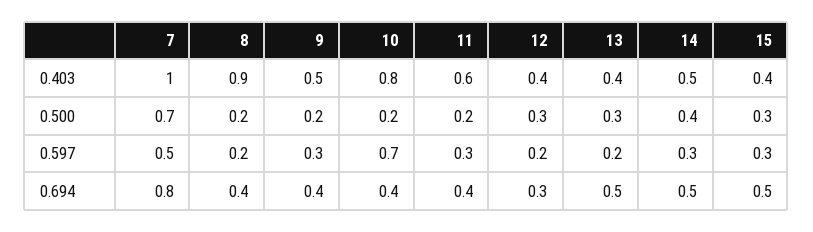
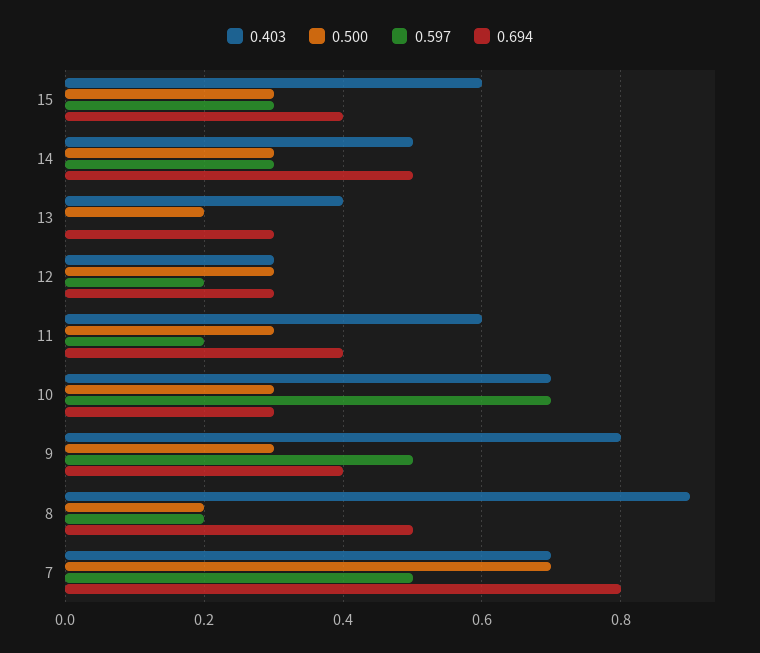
  {
    "0.403": {
-     "7": 1,
+     "7": 0.7,
      "8": 0.9,
-     "9": 0.5,
+     "9": 0.8,
-     "10": 0.8,
+     "10": 0.7,
      "11": 0.6,
-     "12": 0.4,
+     "12": 0.3,
      "13": 0.4,
      "14": 0.5,
-     "15": 0.4
+     "15": 0.6
    },
    "0.500": {
      "7": 0.7,
      "8": 0.2,
-     "9": 0.2,
+     "9": 0.3,
-     "10": 0.2,
+     "10": 0.3,
-     "11": 0.2,
+     "11": 0.3,
      "12": 0.3,
-     "13": 0.3,
+     "13": 0.2,
-     "14": 0.4,
+     "14": 0.3,
      "15": 0.3
    },
    "0.597": {
      "7": 0.5,
      "8": 0.2,
-     "9": 0.3,
+     "9": 0.5,
      "10": 0.7,
-     "11": 0.3,
+     "11": 0.2,
      "12": 0.2,
-     "13": 0.2,
+     "13": 0,
      "14": 0.3,
      "15": 0.3
    },
    "0.694": {
      "7": 0.8,
-     "8": 0.4,
+     "8": 0.5,
      "9": 0.4,
-     "10": 0.4,
+     "10": 0.3,
      "11": 0.4,
      "12": 0.3,
-     "13": 0.5,
+     "13": 0.3,
      "14": 0.5,
-     "15": 0.5
+     "15": 0.4
    }
  }

